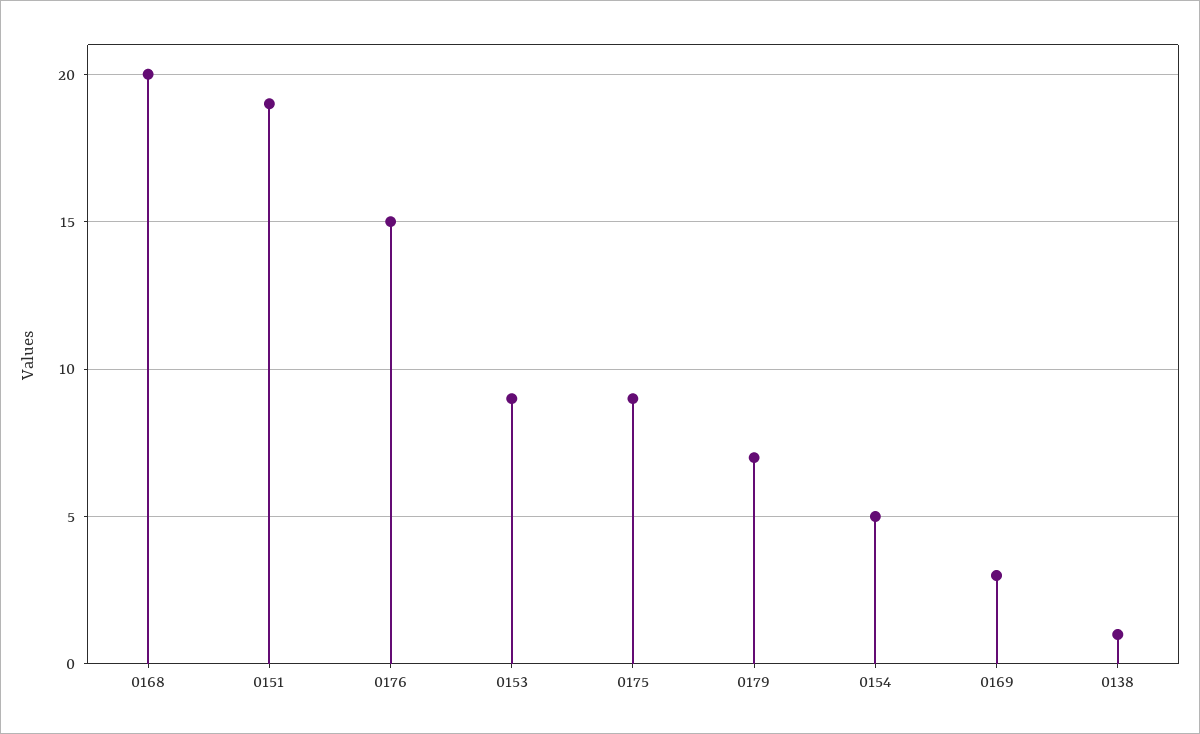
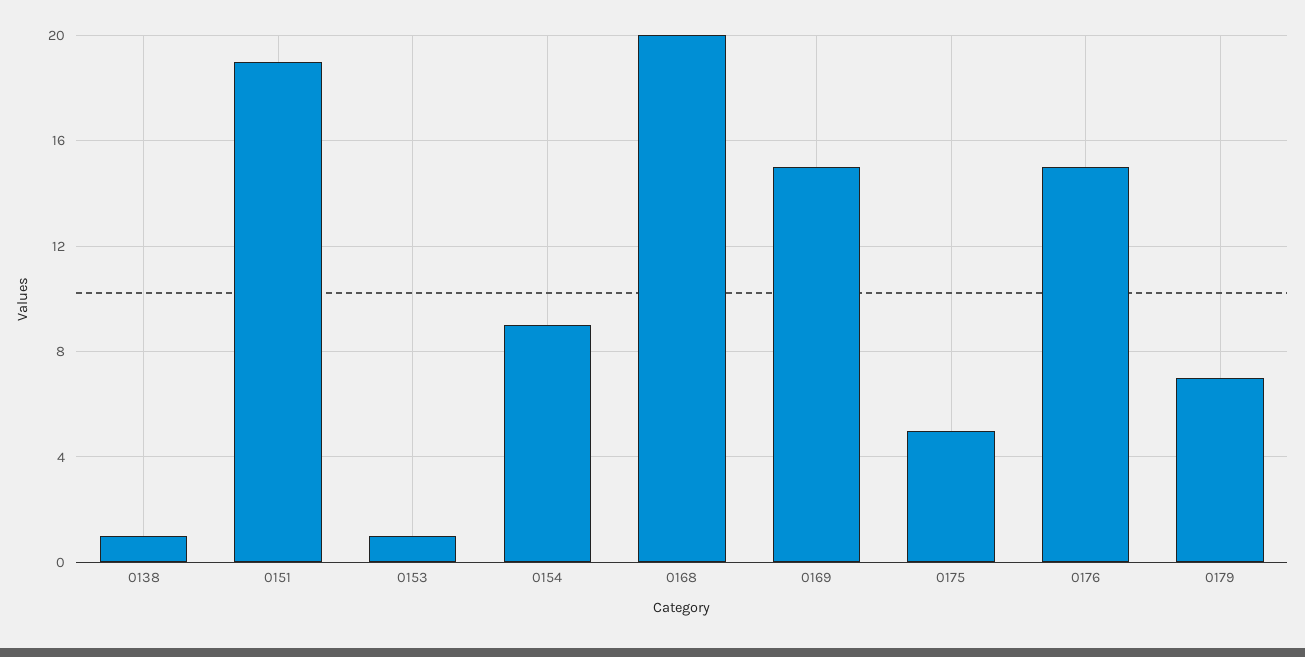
  {
    "0168": 20,
    "0151": 19,
    "0176": 15,
-   "0153": 9,
+   "0153": 1,
-   "0175": 9,
+   "0175": 5,
    "0179": 7,
-   "0154": 5,
+   "0154": 9,
-   "0169": 3,
+   "0169": 15,
    "0138": 1
  }

